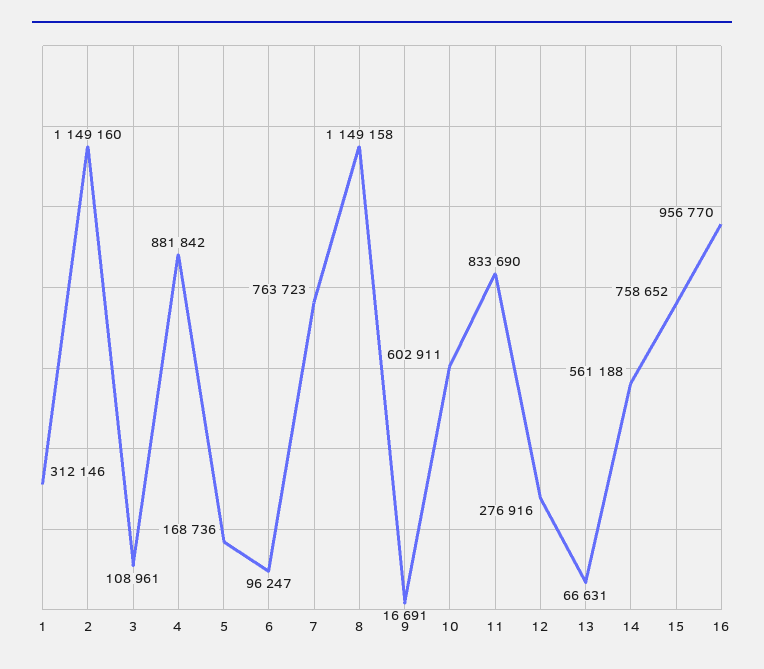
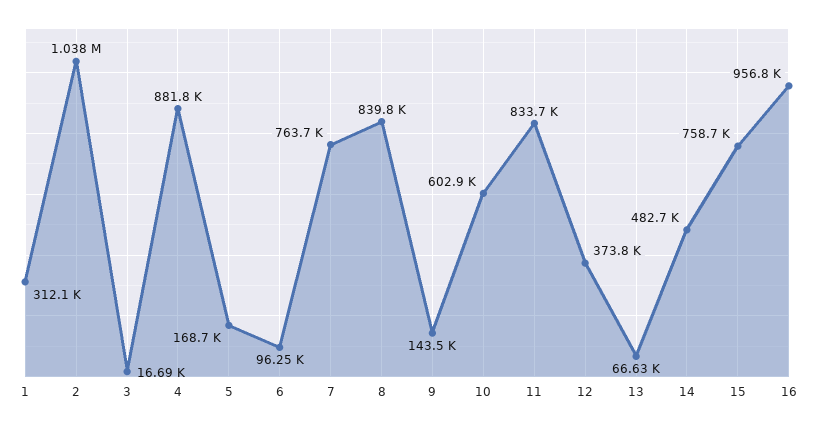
  {
    "1": 312146,
-   "2": 1149160,
+   "2": 1038000,
-   "3": 108961,
+   "3": 16690,
    "4": 881842,
    "5": 168736,
    "6": 96247,
    "7": 763723,
-   "8": 1149158,
+   "8": 839800,
-   "9": 16691,
+   "9": 143500,
    "10": 602911,
    "11": 833690,
-   "12": 276916,
+   "12": 373800,
    "13": 66631,
-   "14": 561188,
+   "14": 482700,
    "15": 758652,
    "16": 956770
  }

